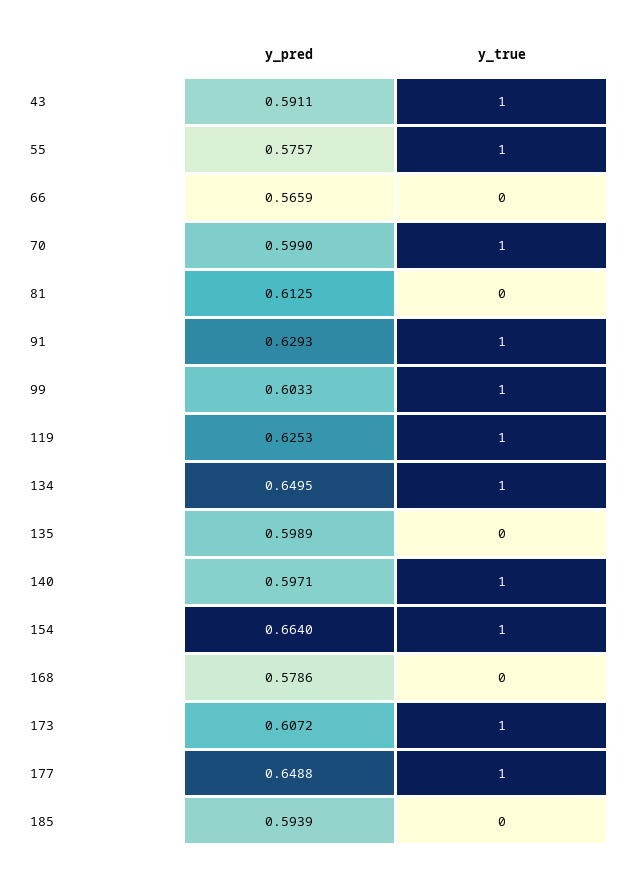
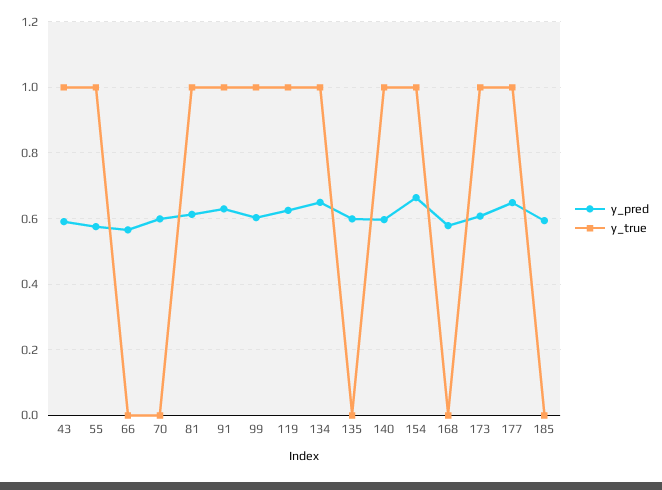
  {
    "y_pred": {
      "43": 0.5911,
      "55": 0.5757,
      "66": 0.5659,
      "70": 0.599,
      "81": 0.6125,
      "91": 0.6293,
      "99": 0.6033,
      "119": 0.6253,
      "134": 0.6495,
      "135": 0.5989,
      "140": 0.5971,
      "154": 0.664,
      "168": 0.5786,
      "173": 0.6072,
      "177": 0.6488,
      "185": 0.5939
    },
    "y_true": {
      "43": 1,
      "55": 1,
      "66": 0,
-     "70": 1,
+     "70": 0,
-     "81": 0,
+     "81": 1,
      "91": 1,
      "99": 1,
      "119": 1,
      "134": 1,
      "135": 0,
      "140": 1,
      "154": 1,
      "168": 0,
      "173": 1,
      "177": 1,
      "185": 0
    }
  }

